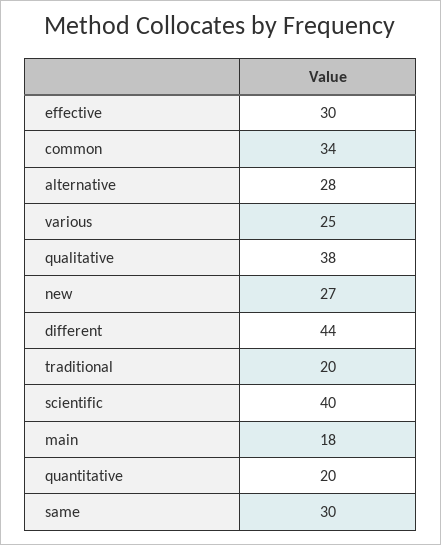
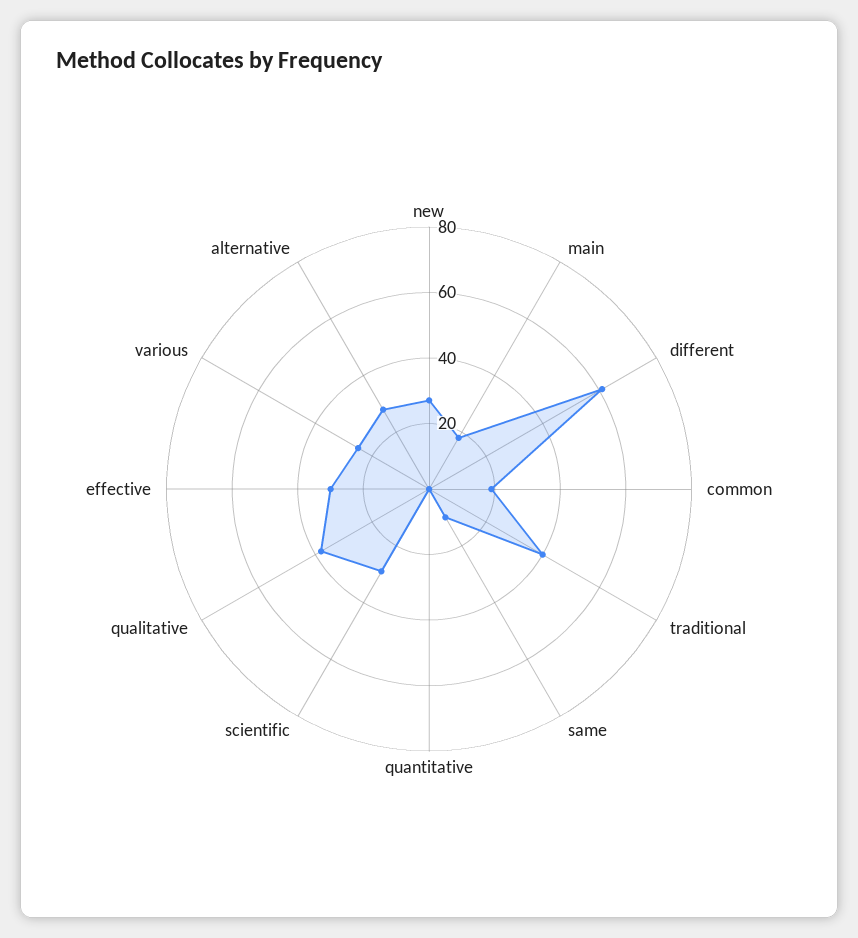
  {
    "effective": 30,
-   "common": 34,
+   "common": 20,
    "alternative": 28,
    "various": 25,
    "qualitative": 38,
    "new": 27,
-   "different": 44,
+   "different": 60,
-   "traditional": 20,
+   "traditional": 40,
-   "scientific": 40,
+   "scientific": 30,
    "main": 18,
-   "quantitative": 20,
+   "quantitative": 0,
-   "same": 30
+   "same": 10
  }

